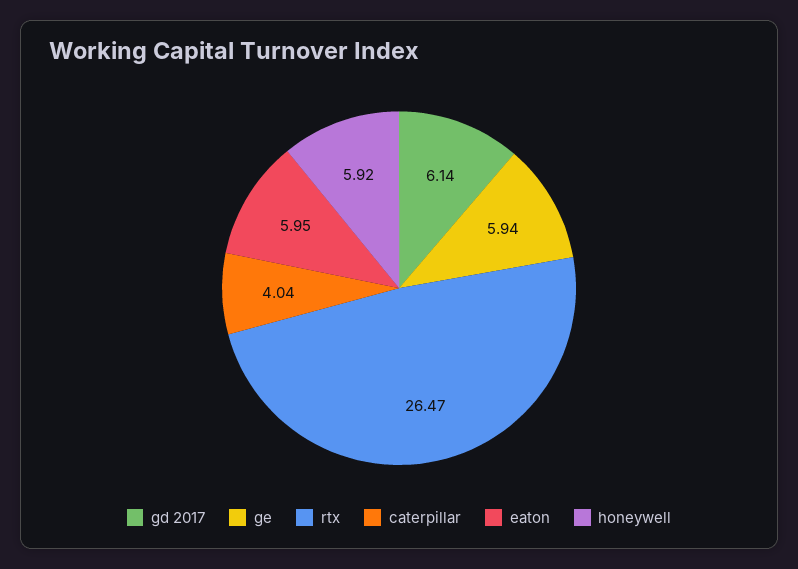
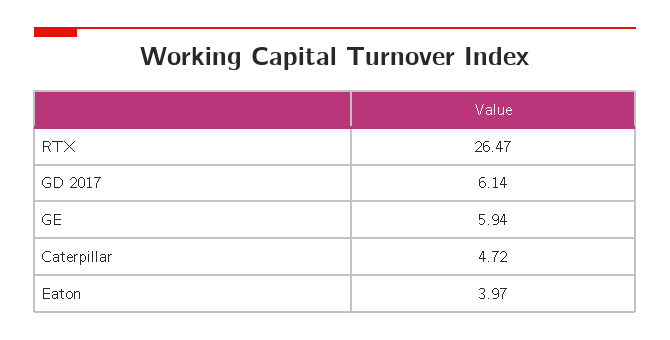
  {
    "gd 2017": 6.14,
    "ge": 5.94,
    "rtx": 26.47,
-   "caterpillar": 4.04,
+   "caterpillar": 4.72,
-   "eaton": 5.95,
+   "eaton": 3.97
-   "honeywell": 5.92
  }

